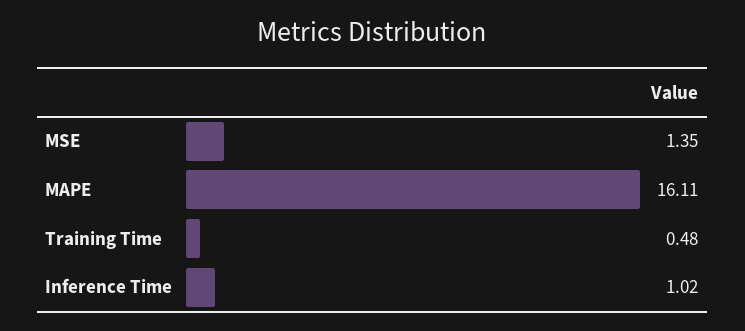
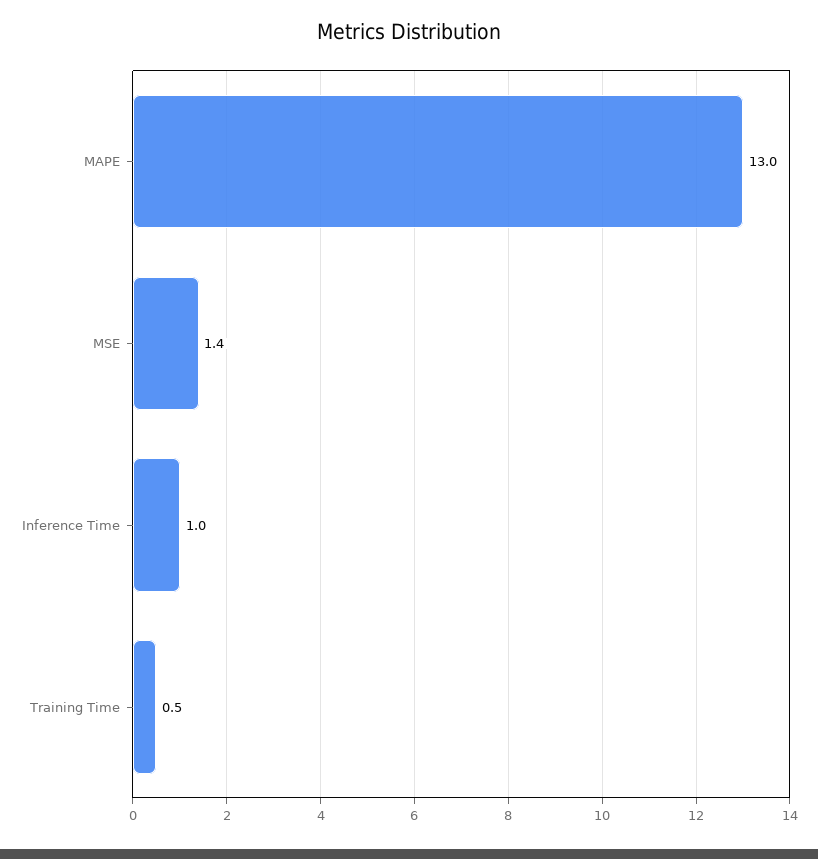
  {
    "MSE": 1.35,
-   "MAPE": 16.11,
+   "MAPE": 13,
    "Training Time": 0.48,
    "Inference Time": 1.02
  }

